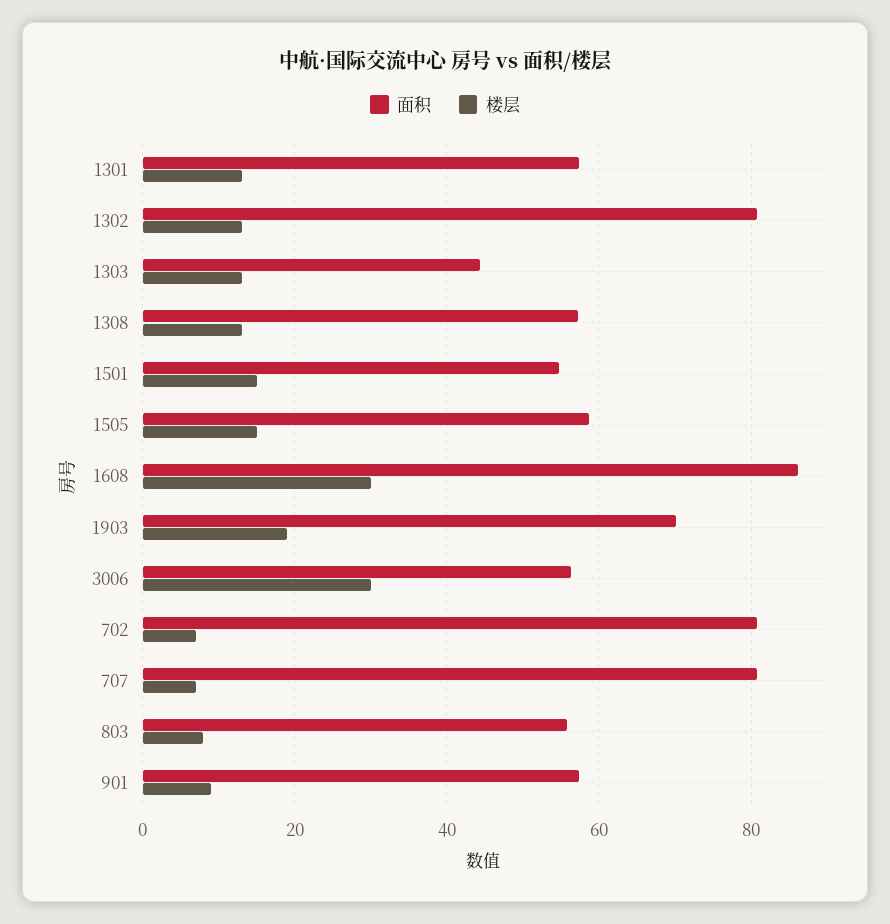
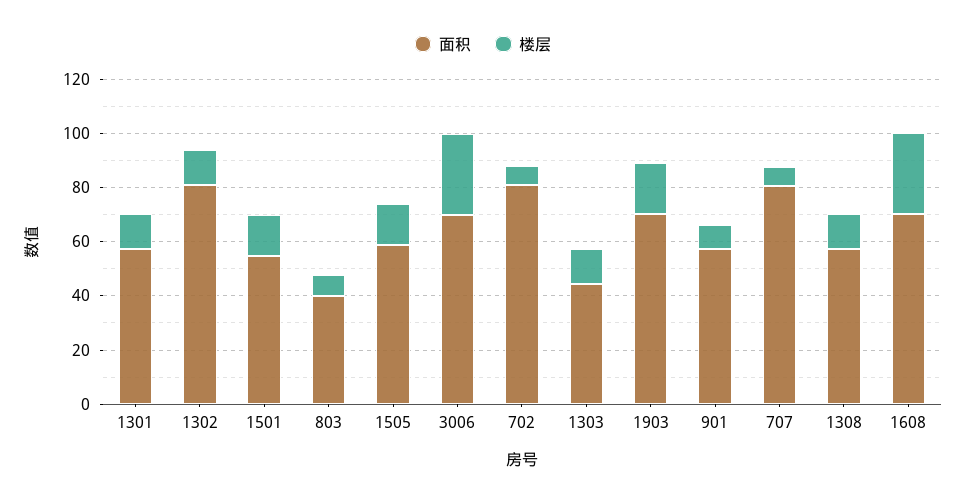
  {
    "面积": {
      "1301": 58,
      "1302": 80,
      "1303": 44,
      "1308": 58,
      "1501": 54,
      "1505": 58,
-     "1608": 86,
+     "1608": 70,
      "1903": 70,
-     "3006": 56,
+     "3006": 70,
      "702": 80,
      "707": 80,
-     "803": 56,
+     "803": 40,
      "901": 58
    },
    "楼层": {
      "1301": 14,
      "1302": 14,
      "1303": 14,
      "1308": 14,
      "1501": 16,
      "1505": 16,
      "1608": 30,
      "1903": 20,
      "3006": 30,
      "702": 8,
      "707": 8,
      "803": 8,
      "901": 10
    }
  }

